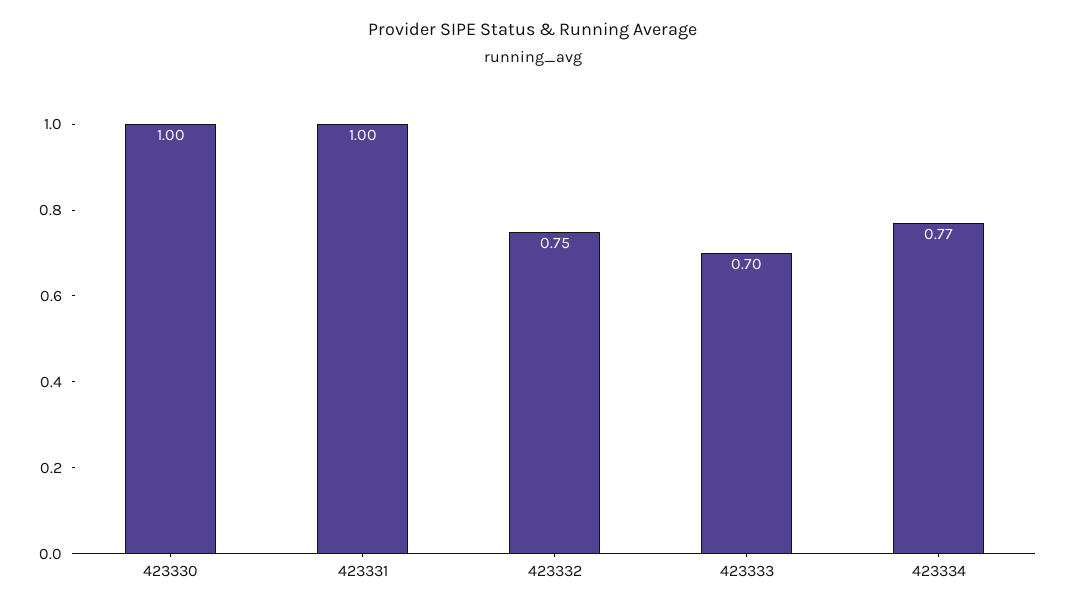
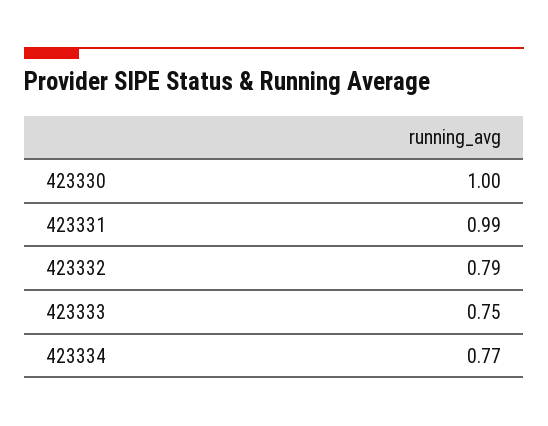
  {
    "423330": 1,
-   "423331": 1,
+   "423331": 0.99,
-   "423332": 0.75,
+   "423332": 0.79,
-   "423333": 0.7,
+   "423333": 0.75,
    "423334": 0.77
  }

